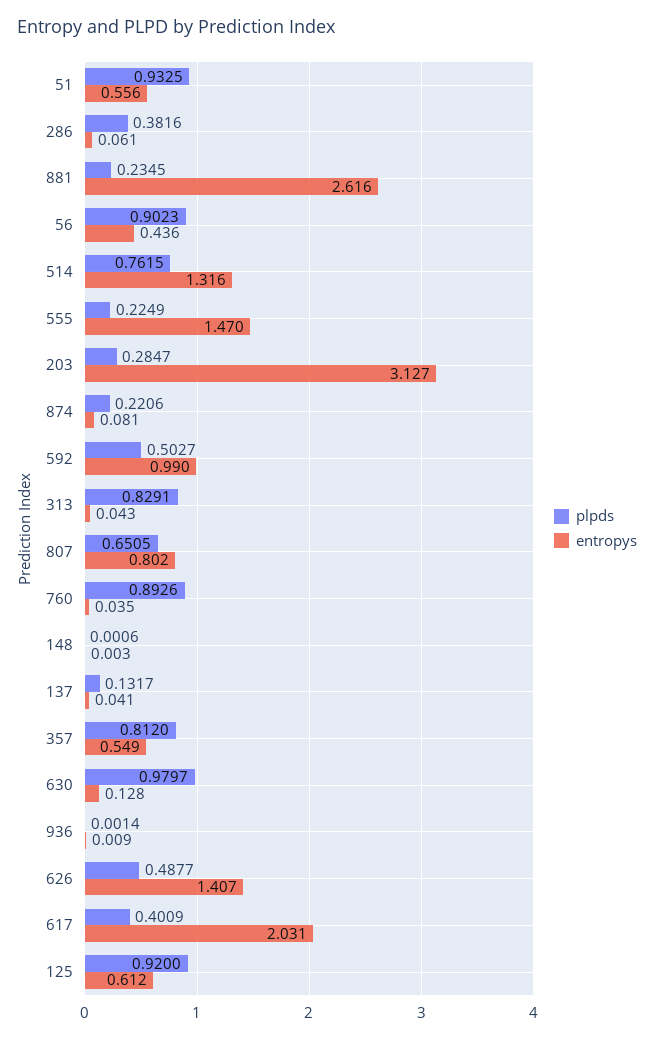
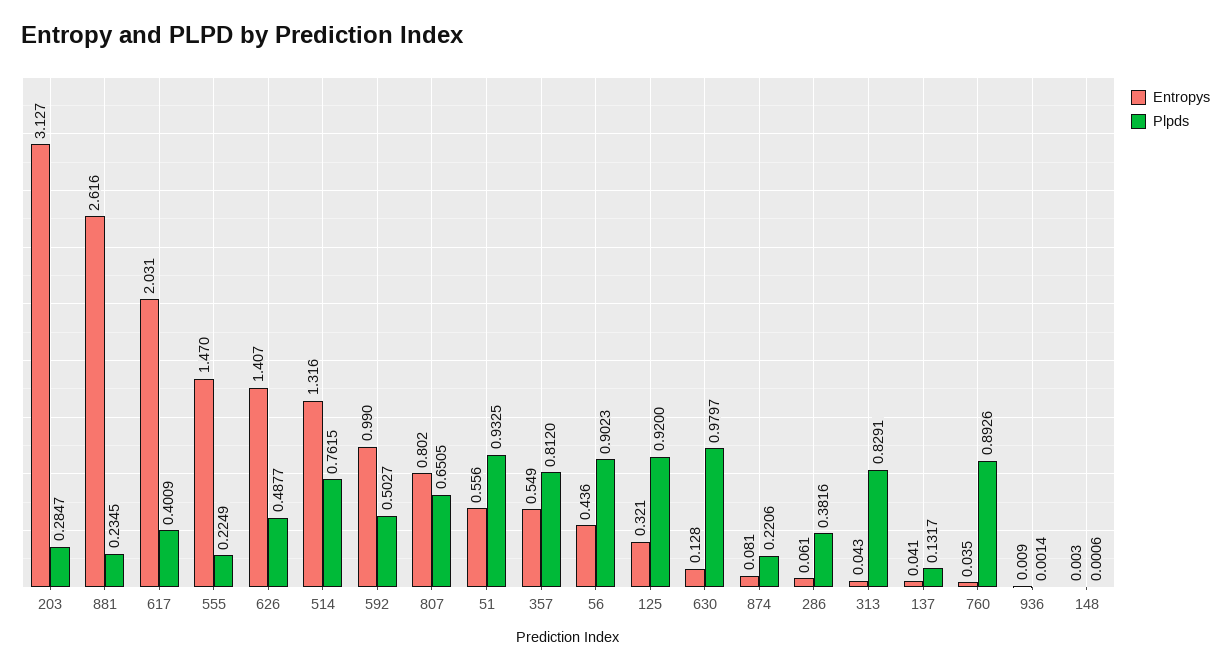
  {
    "plpds": {
      "51": 0.9325,
      "286": 0.3816,
      "881": 0.2345,
      "56": 0.9023,
      "514": 0.7615,
      "555": 0.2249,
      "203": 0.2847,
      "874": 0.2206,
      "592": 0.5027,
      "313": 0.8291,
      "807": 0.6505,
      "760": 0.8926,
      "148": 0.0006,
      "137": 0.1317,
      "357": 0.812,
      "630": 0.9797,
      "936": 0.0014,
      "626": 0.4877,
      "617": 0.4009,
      "125": 0.92
    },
    "entropys": {
      "51": 0.556,
      "286": 0.061,
      "881": 2.616,
      "56": 0.436,
      "514": 1.316,
      "555": 1.47,
      "203": 3.127,
      "874": 0.081,
      "592": 0.99,
      "313": 0.043,
      "807": 0.802,
      "760": 0.035,
      "148": 0.003,
      "137": 0.041,
      "357": 0.549,
      "630": 0.128,
      "936": 0.009,
      "626": 1.407,
      "617": 2.031,
-     "125": 0.612
+     "125": 0.321
    }
  }

